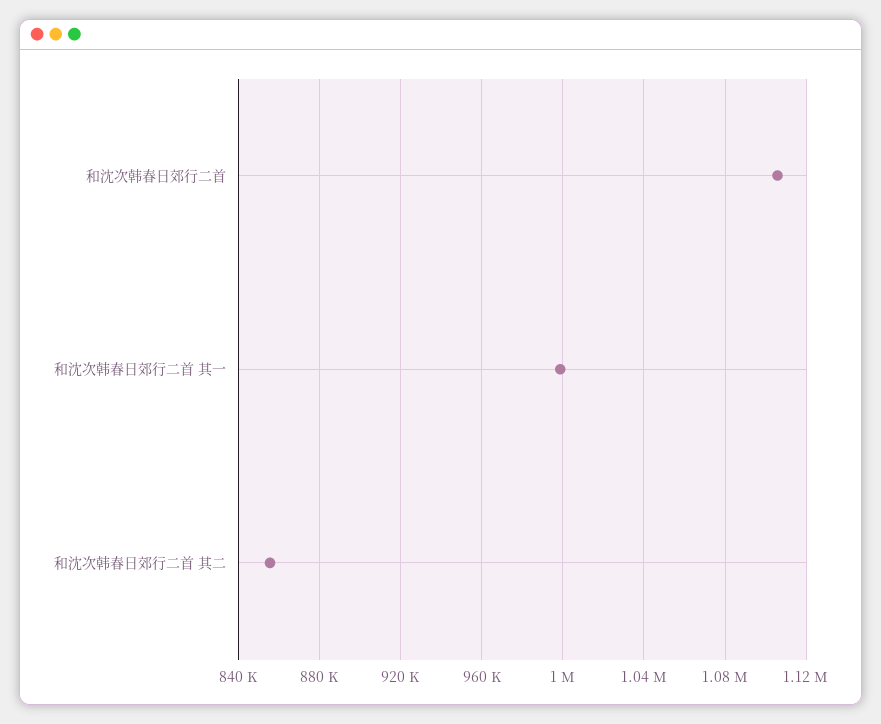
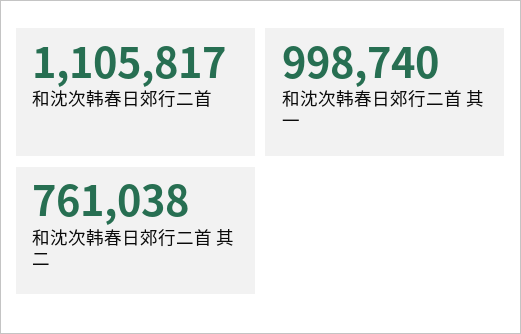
  {
    "和沈次韩春日郊行二首": 1105817,
    "和沈次韩春日郊行二首 其一": 998740,
-   "和沈次韩春日郊行二首 其二": 855000
+   "和沈次韩春日郊行二首 其二": 761038
  }

